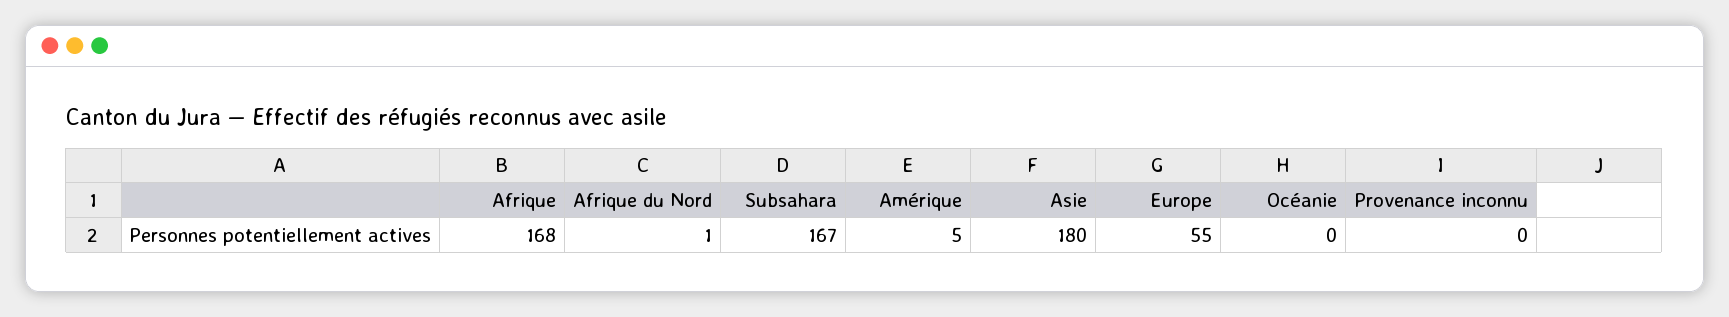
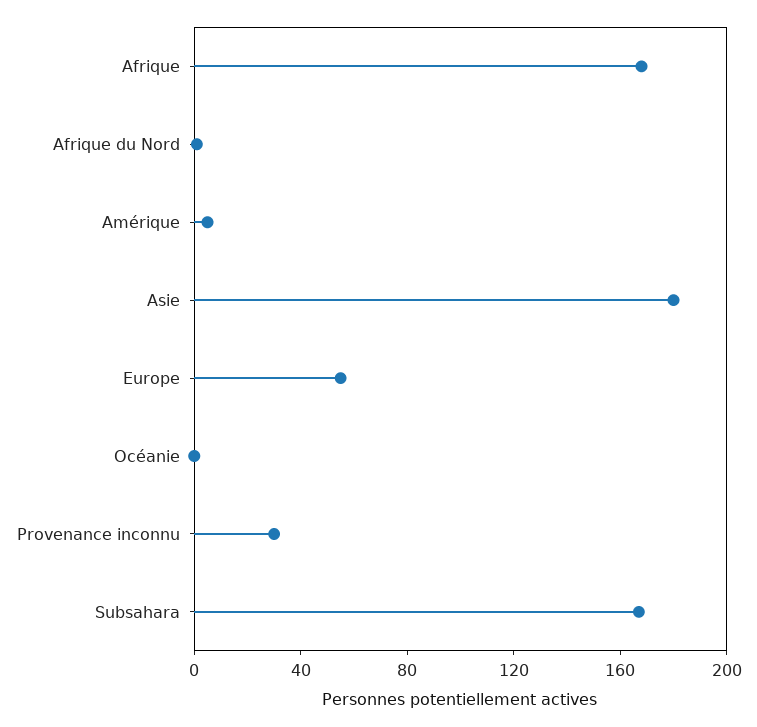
  {
    "Afrique": 168,
    "Afrique du Nord": 1,
    "Subsahara": 167,
    "Amérique": 5,
    "Asie": 180,
    "Europe": 55,
    "Océanie": 0,
-   "Provenance inconnu": 0
+   "Provenance inconnu": 30
  }

